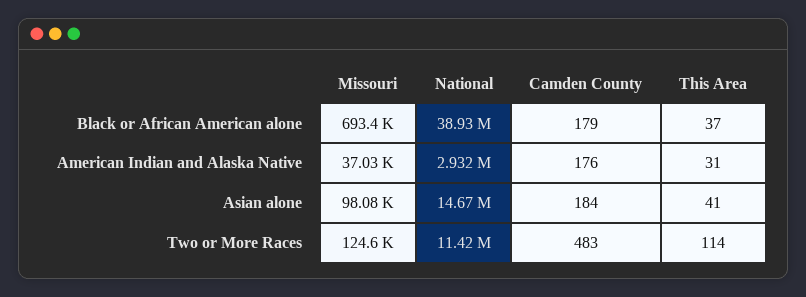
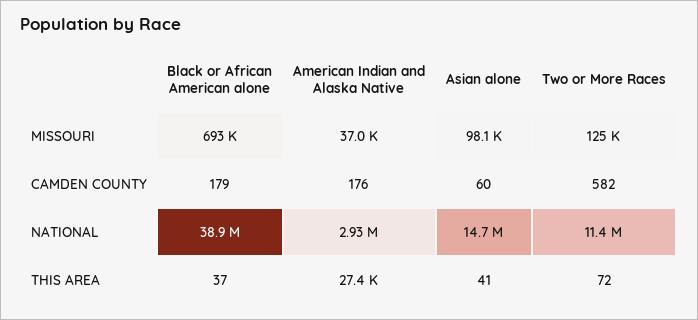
  {
    "Missouri": {
      "Black or African American alone": 693400,
      "American Indian and Alaska Native": 37030,
      "Asian alone": 98080,
      "Two or More Races": 124600
    },
    "National": {
      "Black or African American alone": 38930000,
      "American Indian and Alaska Native": 2932000,
      "Asian alone": 14670000,
      "Two or More Races": 11420000
    },
    "Camden County": {
      "Black or African American alone": 179,
      "American Indian and Alaska Native": 176,
-     "Asian alone": 184,
+     "Asian alone": 60,
-     "Two or More Races": 483
+     "Two or More Races": 582
    },
    "This Area": {
      "Black or African American alone": 37,
-     "American Indian and Alaska Native": 31,
+     "American Indian and Alaska Native": 27400,
      "Asian alone": 41,
-     "Two or More Races": 114
+     "Two or More Races": 72
    }
  }

